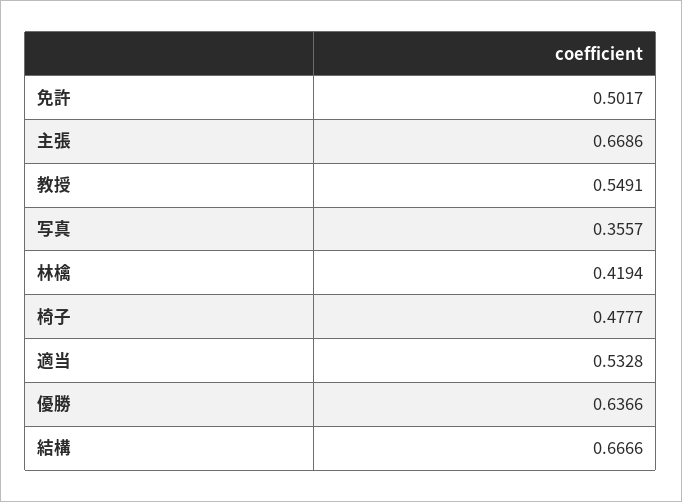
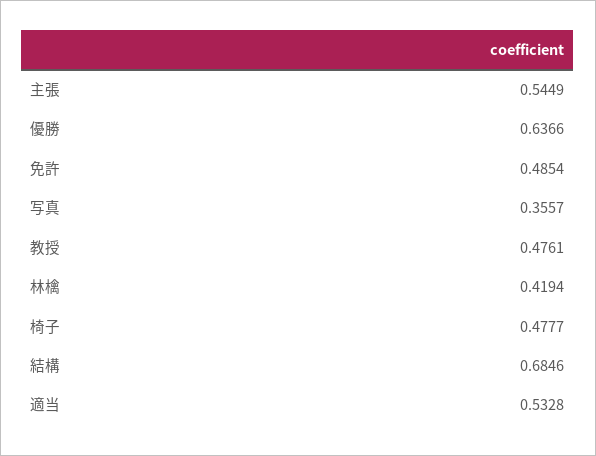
  {
-   "免許": 0.5017,
+   "免許": 0.4854,
-   "主張": 0.6686,
+   "主張": 0.5449,
-   "教授": 0.5491,
+   "教授": 0.4761,
    "写真": 0.3557,
    "林檎": 0.4194,
    "椅子": 0.4777,
    "適当": 0.5328,
    "優勝": 0.6366,
-   "結構": 0.6666
+   "結構": 0.6846
  }

